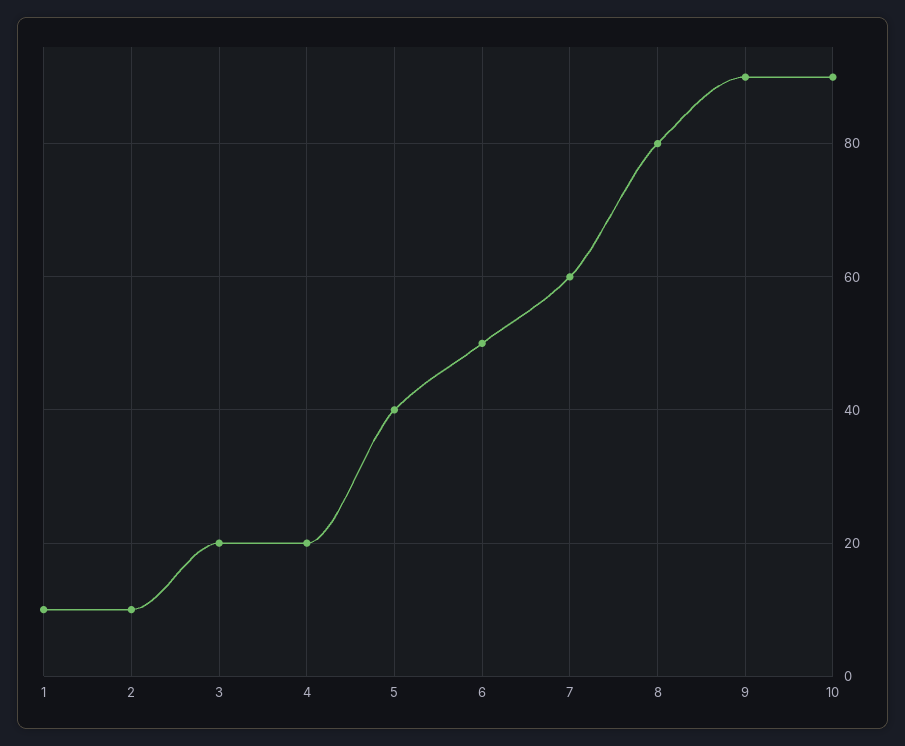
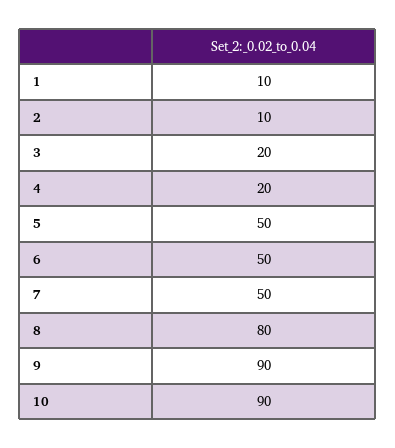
  {
    "1": 10,
    "2": 10,
    "3": 20,
    "4": 20,
-   "5": 40,
+   "5": 50,
    "6": 50,
-   "7": 60,
+   "7": 50,
    "8": 80,
    "9": 90,
    "10": 90
  }

